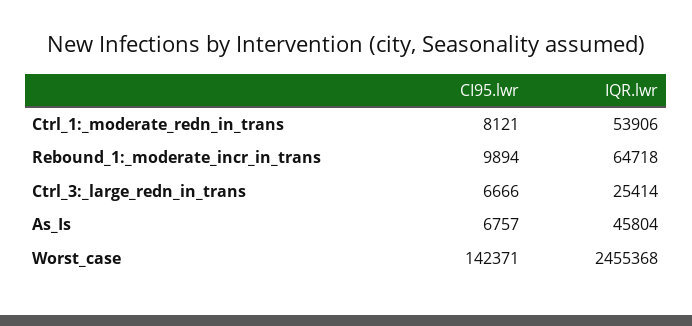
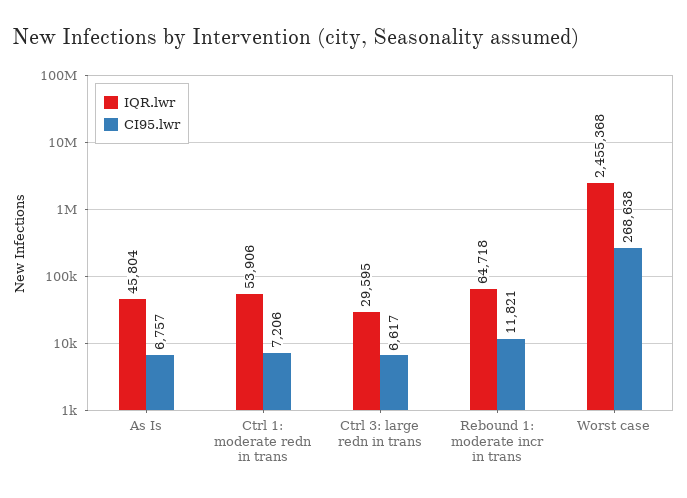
  {
    "CI95.lwr": {
-     "Ctrl_1:_moderate_redn_in_trans": 8121,
+     "Ctrl_1:_moderate_redn_in_trans": 7206,
-     "Rebound_1:_moderate_incr_in_trans": 9894,
+     "Rebound_1:_moderate_incr_in_trans": 11821,
-     "Ctrl_3:_large_redn_in_trans": 6666,
+     "Ctrl_3:_large_redn_in_trans": 6617,
      "As_Is": 6757,
-     "Worst_case": 142371
+     "Worst_case": 268638
    },
    "IQR.lwr": {
      "Ctrl_1:_moderate_redn_in_trans": 53906,
      "Rebound_1:_moderate_incr_in_trans": 64718,
-     "Ctrl_3:_large_redn_in_trans": 25414,
+     "Ctrl_3:_large_redn_in_trans": 29595,
      "As_Is": 45804,
      "Worst_case": 2455368
    }
  }

